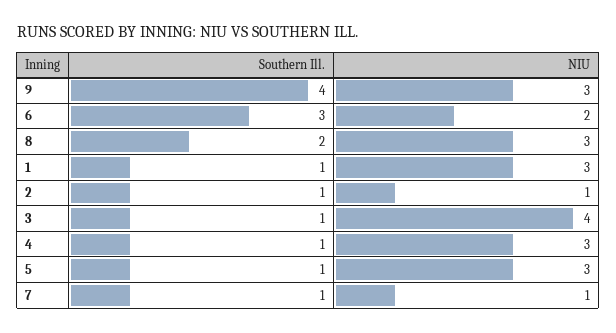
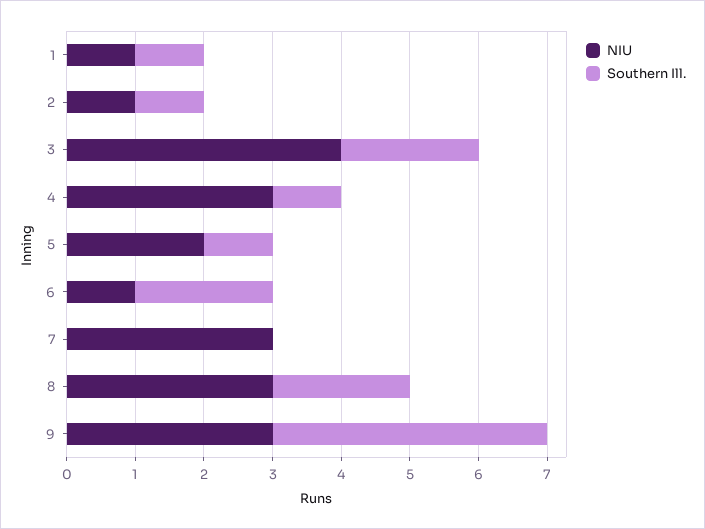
  {
    "Southern Ill.": {
      "9": 4,
-     "6": 3,
+     "6": 2,
      "8": 2,
      "1": 1,
      "2": 1,
-     "3": 1,
+     "3": 2,
      "4": 1,
      "5": 1,
-     "7": 1
+     "7": 0
    },
    "NIU": {
      "9": 3,
-     "6": 2,
+     "6": 1,
      "8": 3,
-     "1": 3,
+     "1": 1,
      "2": 1,
      "3": 4,
      "4": 3,
-     "5": 3,
+     "5": 2,
-     "7": 1
+     "7": 3
    }
  }

